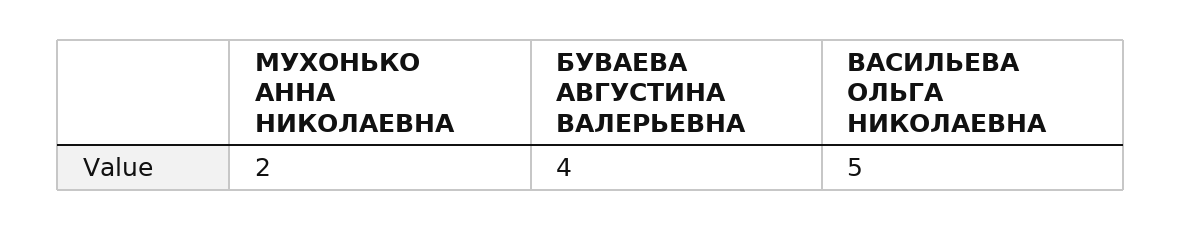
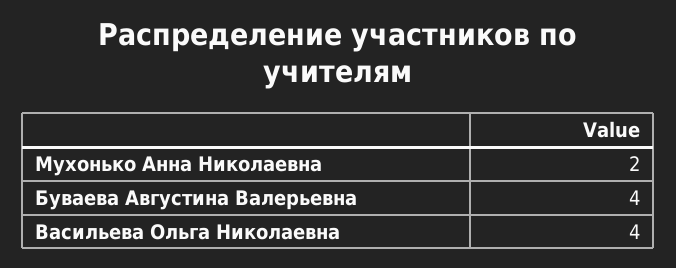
  {
    "МУХОНЬКО АННА НИКОЛАЕВНА": 2,
    "БУВАЕВА АВГУСТИНА ВАЛЕРЬЕВНА": 4,
-   "ВАСИЛЬЕВА ОЛЬГА НИКОЛАЕВНА": 5
+   "ВАСИЛЬЕВА ОЛЬГА НИКОЛАЕВНА": 4
  }

